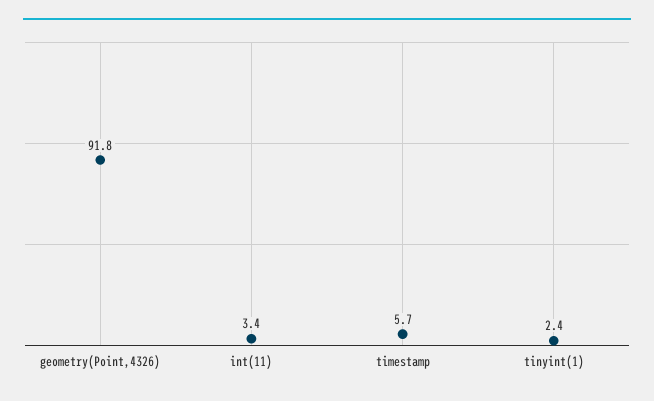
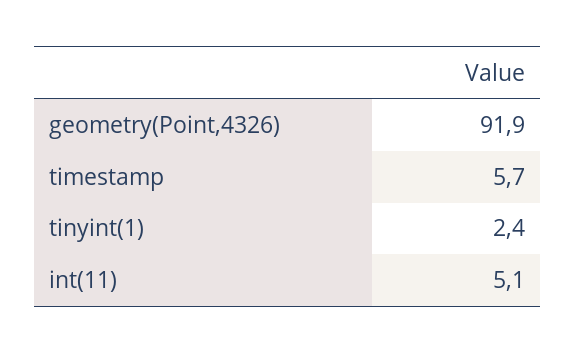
  {
-   "geometry(Point,4326)": 91.8,
+   "geometry(Point,4326)": 91.9,
-   "int(11)": 3.4,
+   "int(11)": 5.1,
    "timestamp": 5.7,
    "tinyint(1)": 2.4
  }

